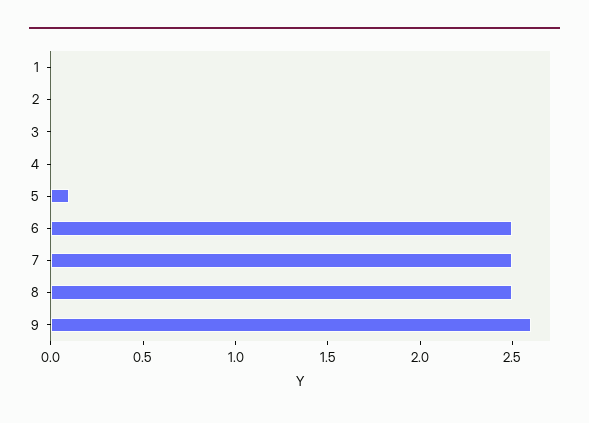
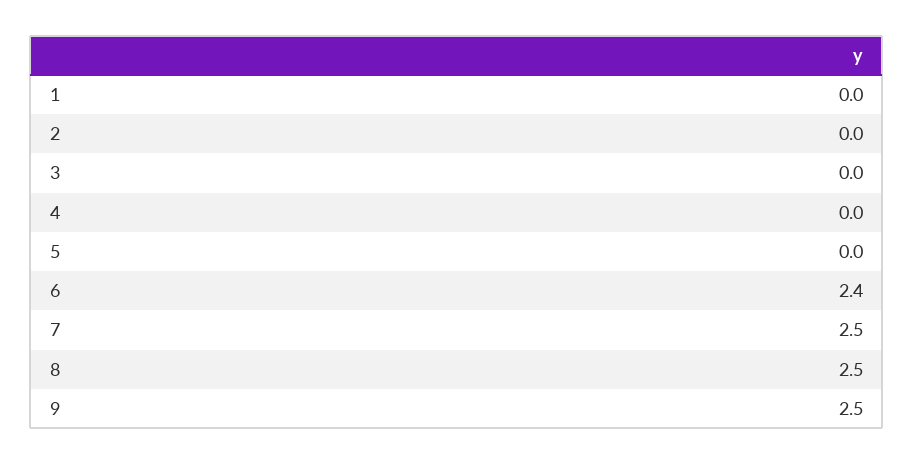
  {
    "1": 0,
    "2": 0,
    "3": 0,
    "4": 0,
-   "5": 0.1,
+   "5": 0,
-   "6": 2.5,
+   "6": 2.4,
    "7": 2.5,
    "8": 2.5,
-   "9": 2.6
+   "9": 2.5
  }

